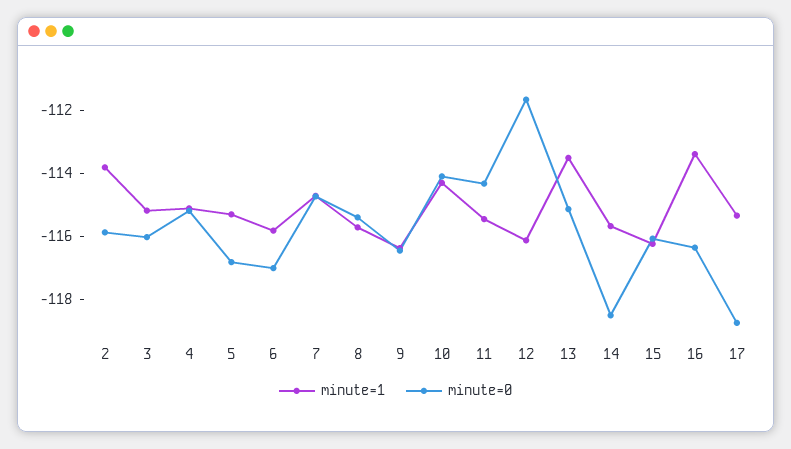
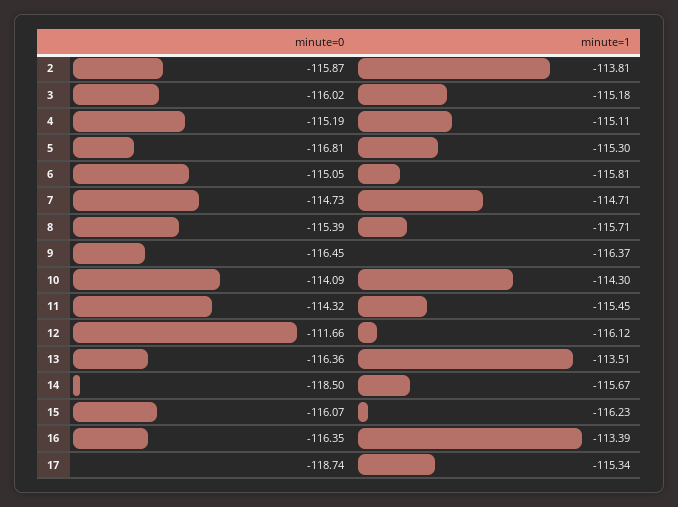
  {
    "minute=1": {
      "2": -113.81,
      "3": -115.18,
      "4": -115.11,
      "5": -115.3,
      "6": -115.81,
      "7": -114.71,
      "8": -115.71,
      "9": -116.37,
      "10": -114.3,
      "11": -115.45,
      "12": -116.12,
      "13": -113.51,
      "14": -115.67,
      "15": -116.23,
      "16": -113.39,
      "17": -115.34
    },
    "minute=0": {
      "2": -115.87,
      "3": -116.02,
      "4": -115.19,
      "5": -116.81,
-     "6": -117,
+     "6": -115.05,
      "7": -114.73,
      "8": -115.39,
      "9": -116.45,
      "10": -114.09,
      "11": -114.32,
      "12": -111.66,
-     "13": -115,
+     "13": -116.36,
      "14": -118.5,
      "15": -116.07,
      "16": -116.35,
      "17": -118.74
    }
  }

